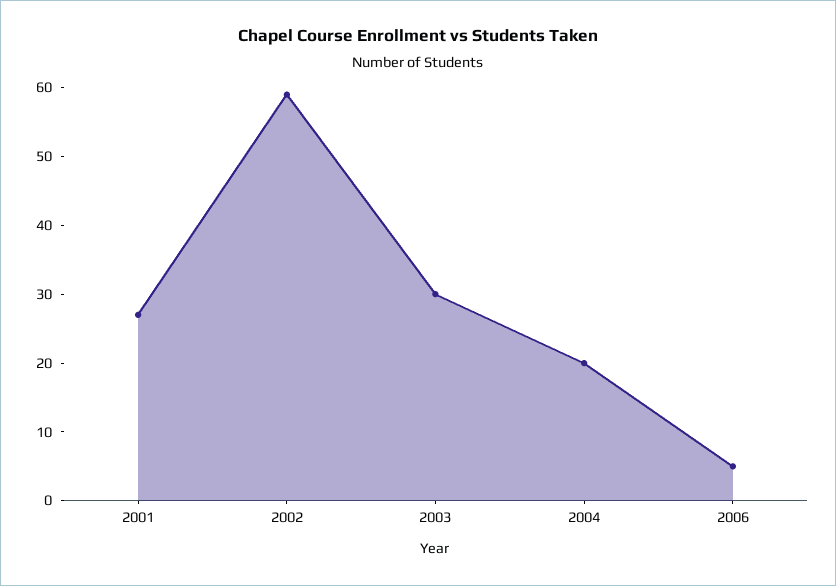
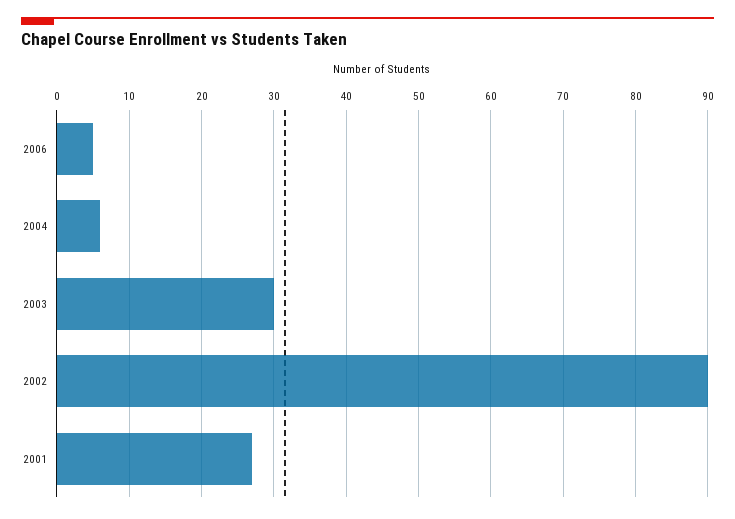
  {
    "2001": 27,
-   "2002": 60,
+   "2002": 90,
    "2003": 30,
-   "2004": 20,
+   "2004": 6,
    "2006": 5
  }

